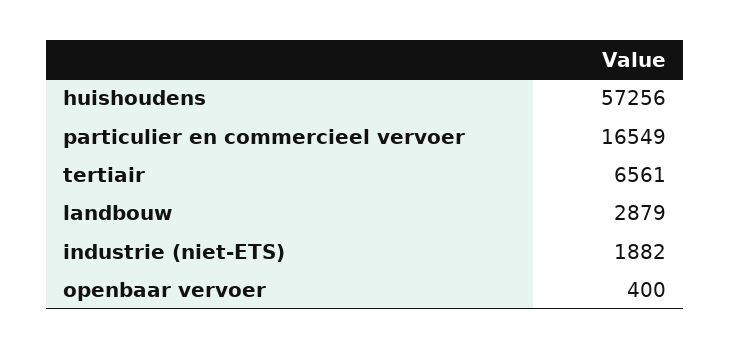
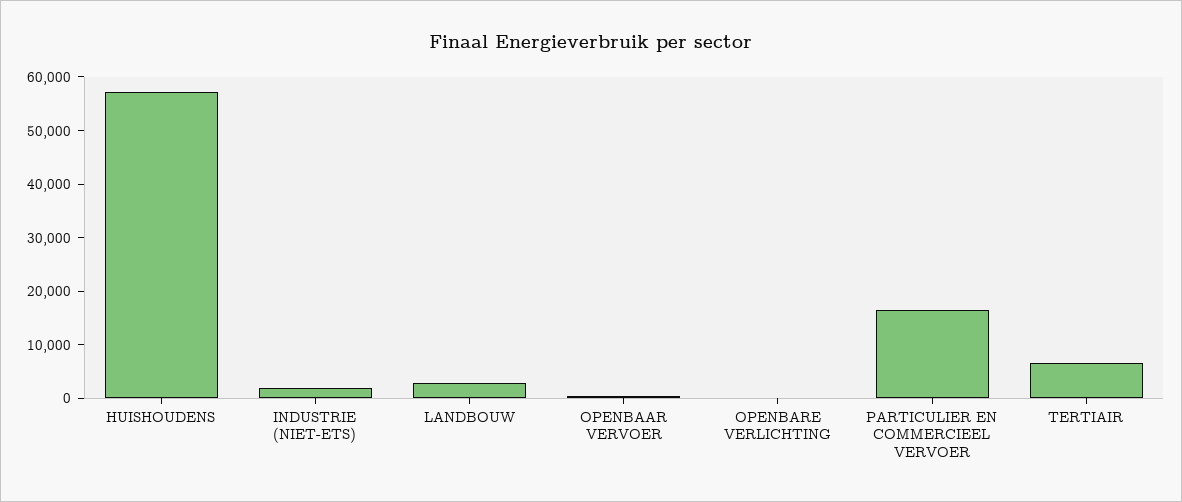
  {
    "huishoudens": 57256,
    "particulier en commercieel vervoer": 16549,
    "tertiair": 6561,
    "landbouw": 2879,
    "industrie (niet-ETS)": 1882,
-   "openbaar vervoer": 400
+   "openbaar vervoer": 400,
+   "OPENBARE VERLICHTING": 0
  }

